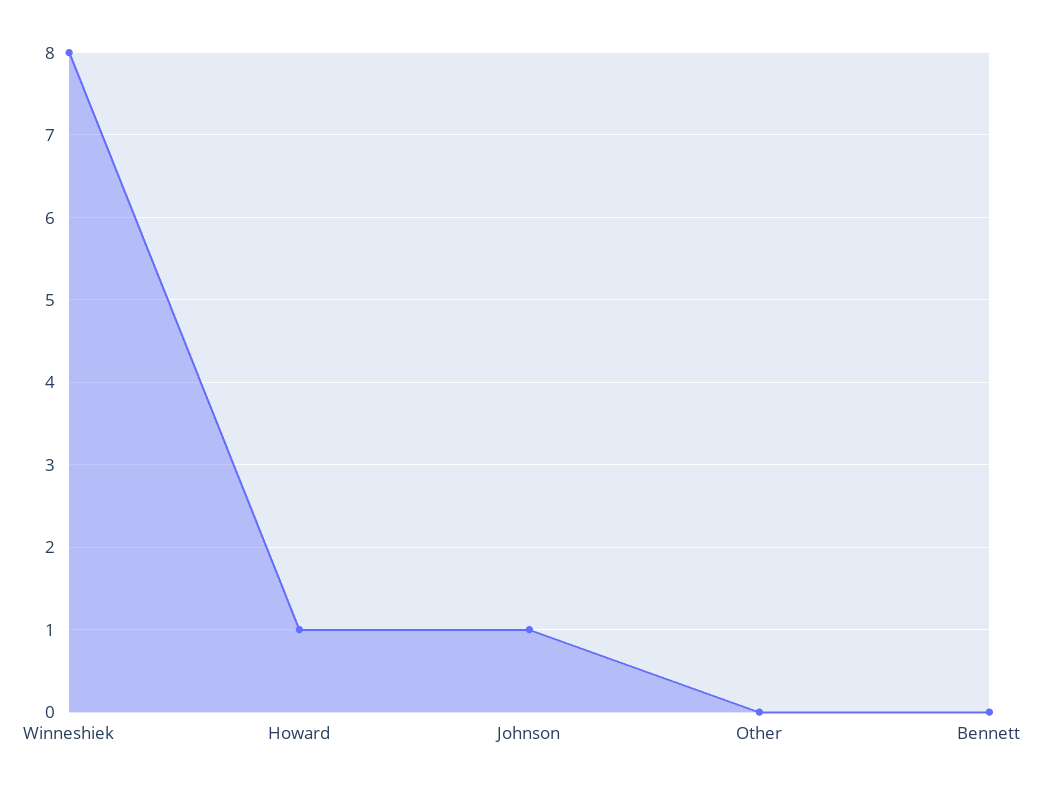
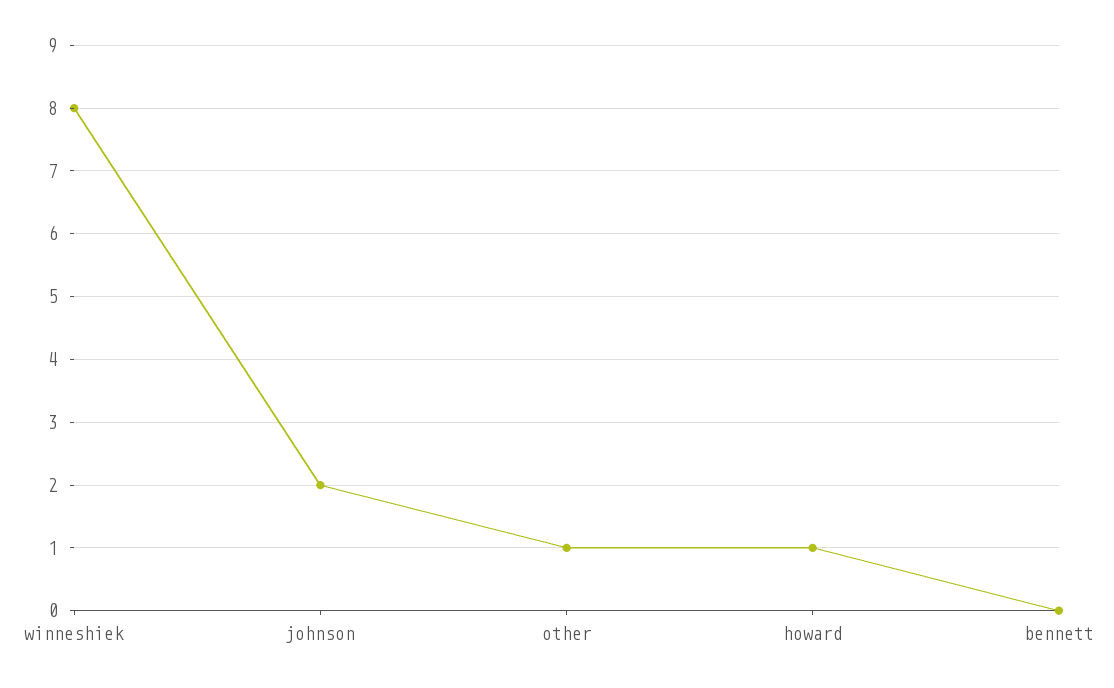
  {
    "Winneshiek": 8,
    "Howard": 1,
-   "Johnson": 1,
+   "Johnson": 2,
-   "Other": 0,
+   "Other": 1,
    "Bennett": 0
  }

